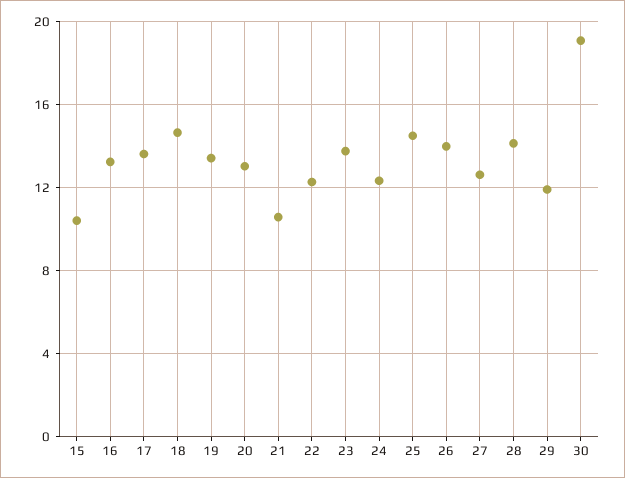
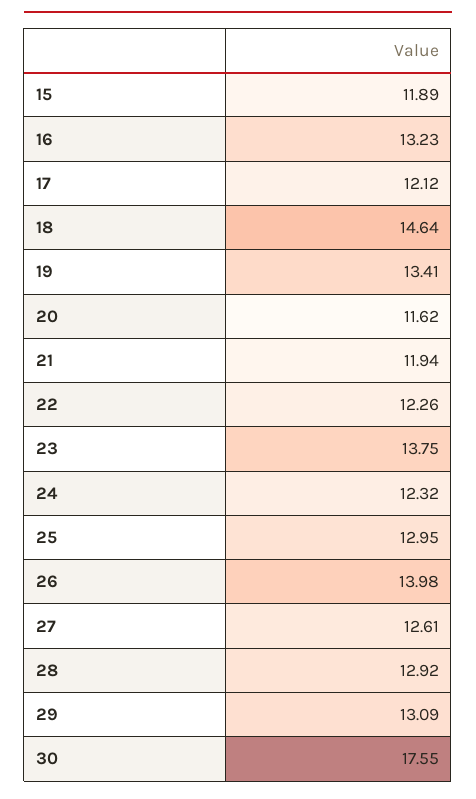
  {
-   "15": 10.5,
+   "15": 11.89,
    "16": 13.23,
-   "17": 13.5,
+   "17": 12.12,
    "18": 14.64,
    "19": 13.41,
-   "20": 13,
+   "20": 11.62,
-   "21": 10.5,
+   "21": 11.94,
    "22": 12.26,
    "23": 13.75,
    "24": 12.32,
-   "25": 14.5,
+   "25": 12.95,
    "26": 13.98,
    "27": 12.61,
-   "28": 14,
+   "28": 12.92,
-   "29": 12,
+   "29": 13.09,
-   "30": 19
+   "30": 17.55
  }

